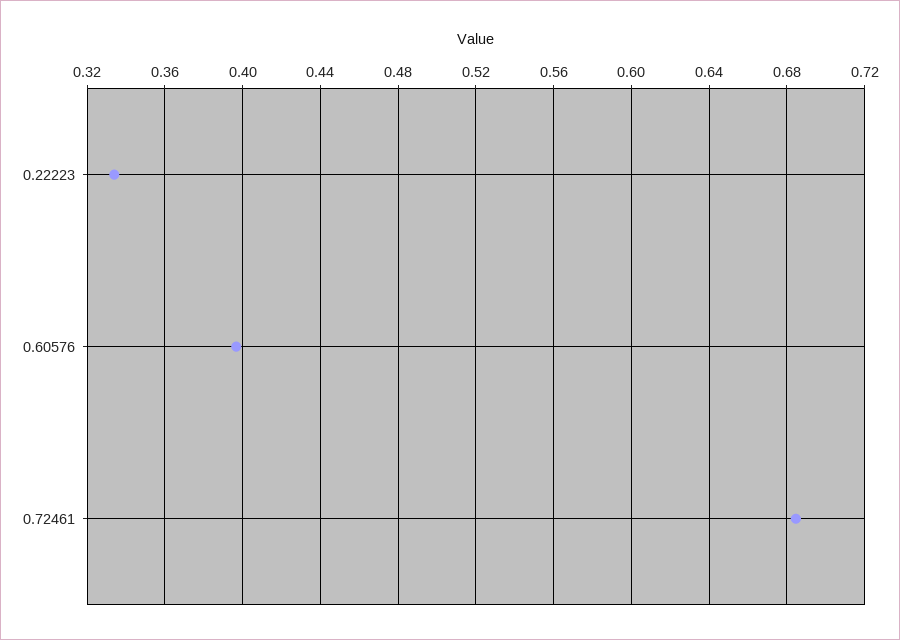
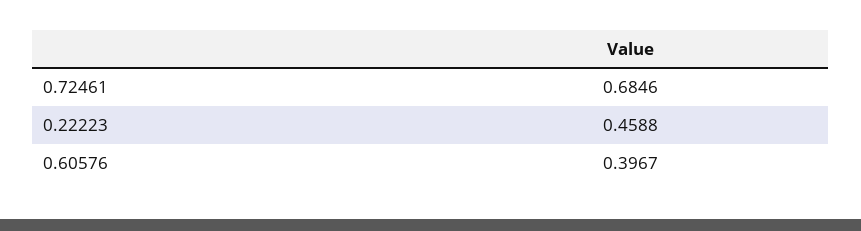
  {
-   "0.22223": 0.335,
+   "0.22223": 0.4588,
    "0.60576": 0.3967,
    "0.72461": 0.6846
  }

